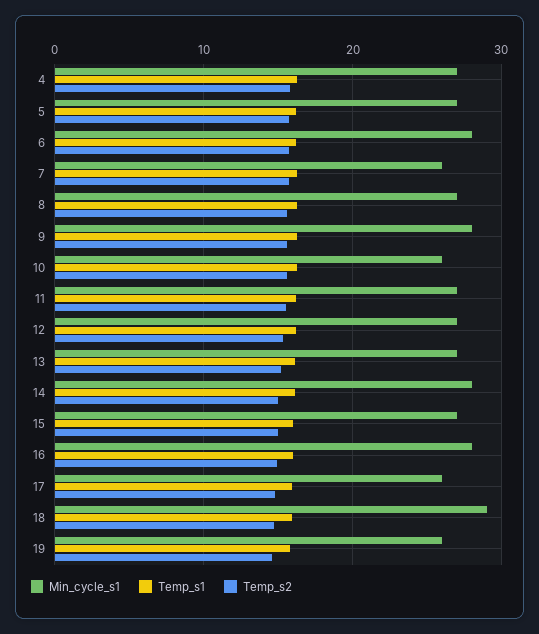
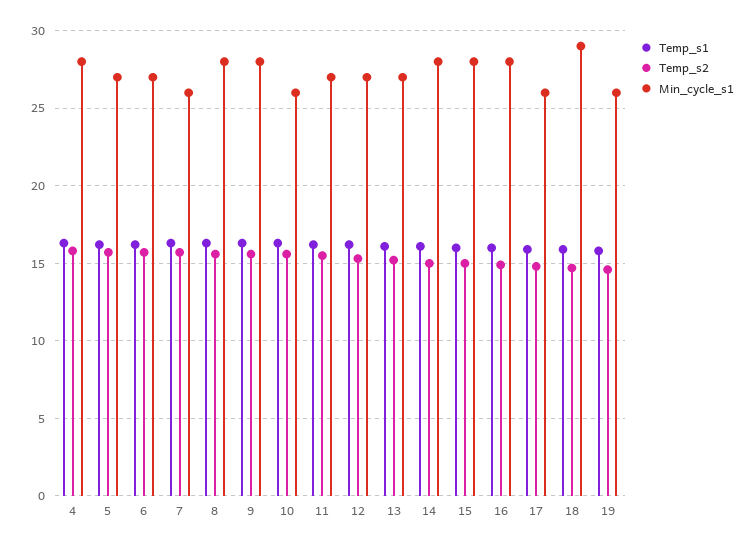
  {
    "Min_cycle_s1": {
-     "4": 27,
+     "4": 28,
      "5": 27,
-     "6": 28,
+     "6": 27,
      "7": 26,
-     "8": 27,
+     "8": 28,
      "9": 28,
      "10": 26,
      "11": 27,
      "12": 27,
      "13": 27,
      "14": 28,
-     "15": 27,
+     "15": 28,
      "16": 28,
      "17": 26,
      "18": 29,
      "19": 26
    },
    "Temp_s1": {
      "4": 16.5,
      "5": 16,
      "6": 16,
      "7": 16.5,
      "8": 16.5,
      "9": 16.5,
      "10": 16.5,
      "11": 16,
      "12": 16,
      "13": 16,
      "14": 16,
      "15": 16,
      "16": 16,
      "17": 16,
      "18": 16,
      "19": 16
    },
    "Temp_s2": {
      "4": 16,
      "5": 15.5,
      "6": 15.5,
      "7": 15.5,
      "8": 15.5,
      "9": 15.5,
      "10": 15.5,
      "11": 15.5,
      "12": 15.5,
      "13": 15,
      "14": 15,
      "15": 15,
      "16": 15,
      "17": 15,
      "18": 14.5,
      "19": 14.5
    }
  }

